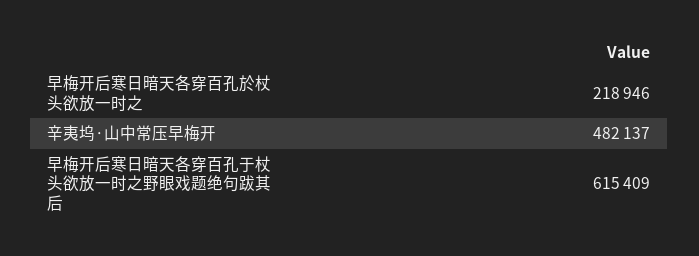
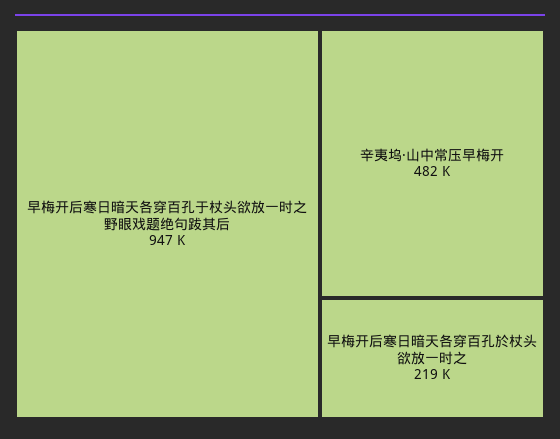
  {
    "早梅开后寒日暗天各穿百孔於杖头欲放一时之": 218946,
    "辛夷坞·山中常压早梅开": 482137,
-   "早梅开后寒日暗天各穿百孔于杖头欲放一时之野眼戏题绝句跋其后": 615409
+   "早梅开后寒日暗天各穿百孔于杖头欲放一时之野眼戏题绝句跋其后": 947000
  }

